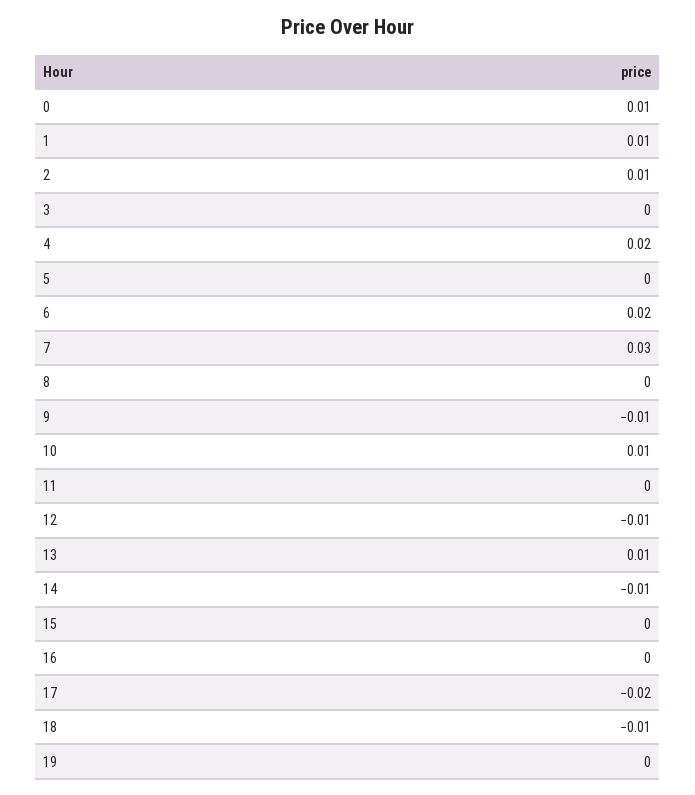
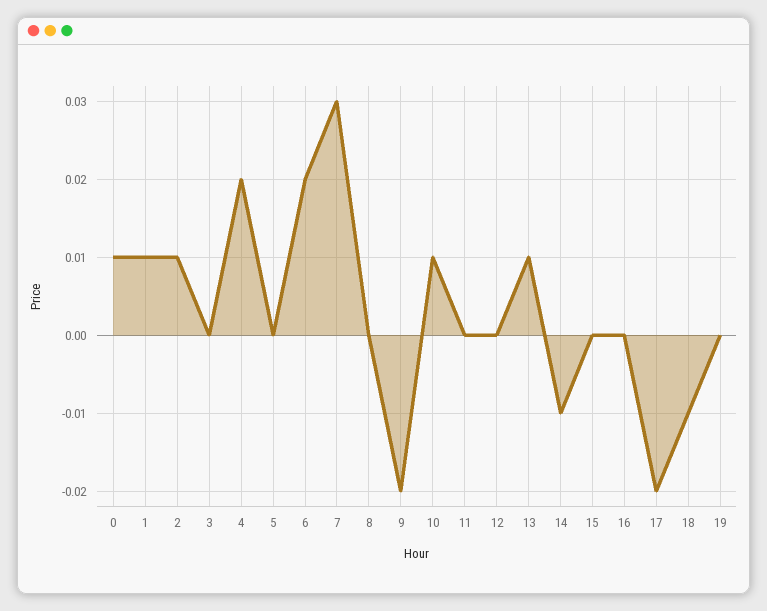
  {
    "0": 0.01,
    "1": 0.01,
    "2": 0.01,
    "3": 0,
    "4": 0.02,
    "5": 0,
    "6": 0.02,
    "7": 0.03,
    "8": 0,
-   "9": -0.01,
+   "9": -0.02,
    "10": 0.01,
    "11": 0,
-   "12": -0.01,
+   "12": 0,
    "13": 0.01,
    "14": -0.01,
    "15": 0,
    "16": 0,
    "17": -0.02,
    "18": -0.01,
    "19": 0
  }

